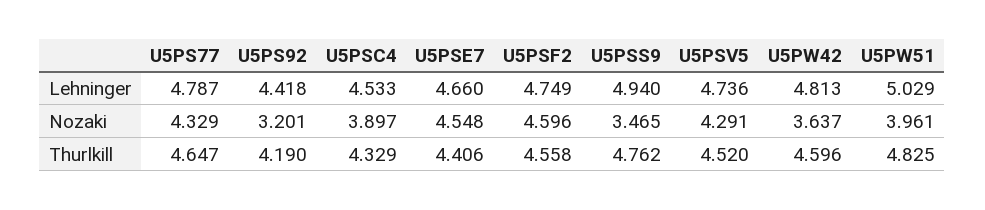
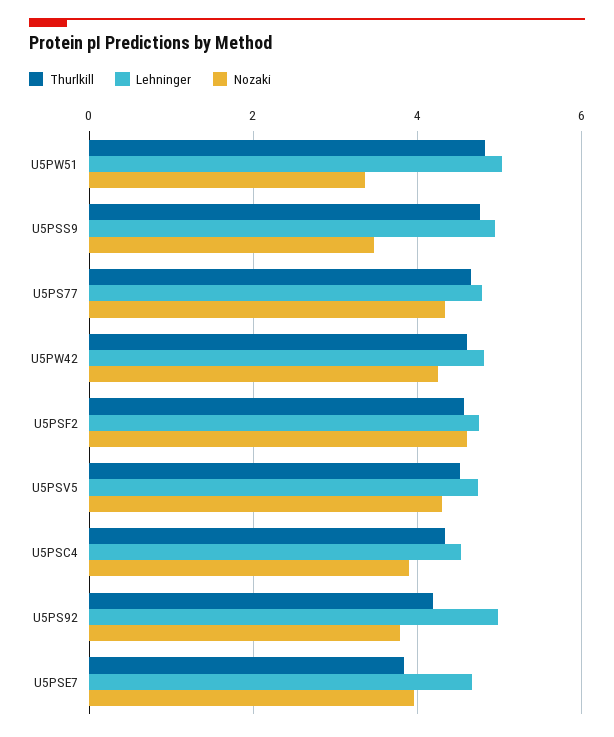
  {
    "Lehninger": {
      "U5PS77": 4.787,
-     "U5PS92": 4.418,
+     "U5PS92": 5,
      "U5PSC4": 4.533,
      "U5PSE7": 4.66,
      "U5PSF2": 4.749,
      "U5PSS9": 4.94,
      "U5PSV5": 4.736,
      "U5PW42": 4.813,
      "U5PW51": 5.029
    },
    "Nozaki": {
      "U5PS77": 4.329,
-     "U5PS92": 3.201,
+     "U5PS92": 3.8,
      "U5PSC4": 3.897,
-     "U5PSE7": 4.548,
+     "U5PSE7": 4,
      "U5PSF2": 4.596,
      "U5PSS9": 3.465,
      "U5PSV5": 4.291,
-     "U5PW42": 3.637,
+     "U5PW42": 4.2,
-     "U5PW51": 3.961
+     "U5PW51": 3.4
    },
    "Thurlkill": {
      "U5PS77": 4.647,
      "U5PS92": 4.19,
      "U5PSC4": 4.329,
-     "U5PSE7": 4.406,
+     "U5PSE7": 3.8,
      "U5PSF2": 4.558,
      "U5PSS9": 4.762,
      "U5PSV5": 4.52,
      "U5PW42": 4.596,
      "U5PW51": 4.825
    }
  }

